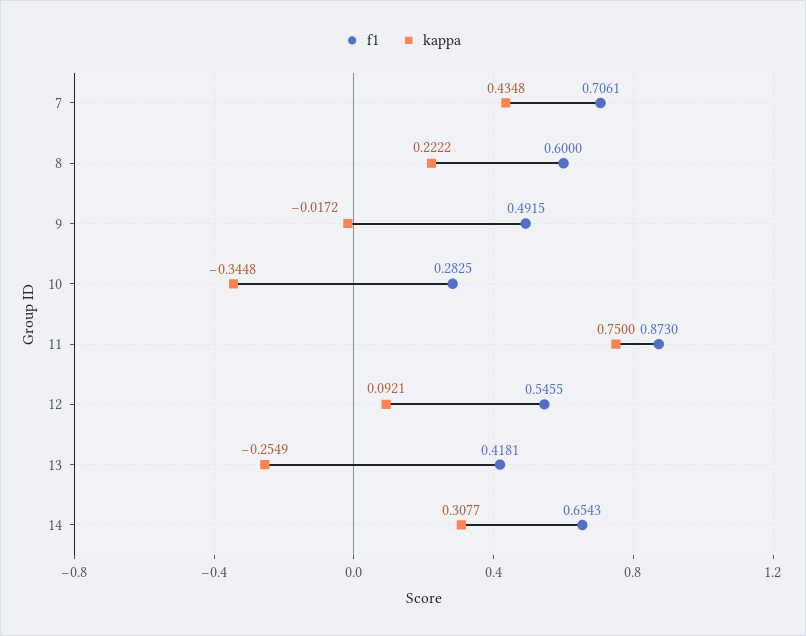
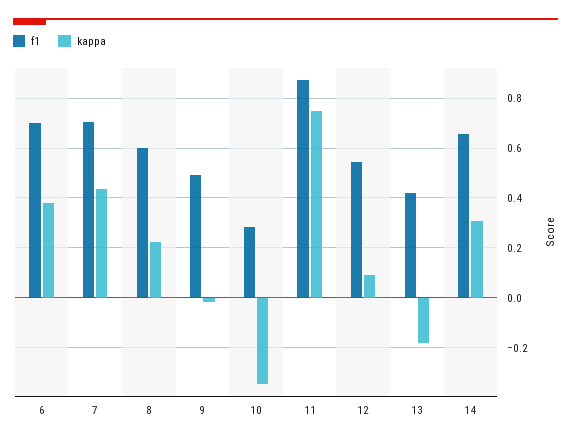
  {
    "f1": {
      "7": 0.7061,
      "8": 0.6,
      "9": 0.4915,
      "10": 0.2825,
      "11": 0.873,
      "12": 0.5455,
      "13": 0.4181,
-     "14": 0.6543
+     "14": 0.6543,
+     "6": 0.7
    },
    "kappa": {
      "7": 0.4348,
      "8": 0.2222,
      "9": -0.0172,
      "10": -0.3448,
      "11": 0.75,
      "12": 0.0921,
-     "13": -0.2549,
+     "13": -0.175,
-     "14": 0.3077
+     "14": 0.3077,
+     "6": 0.375
    }
  }

